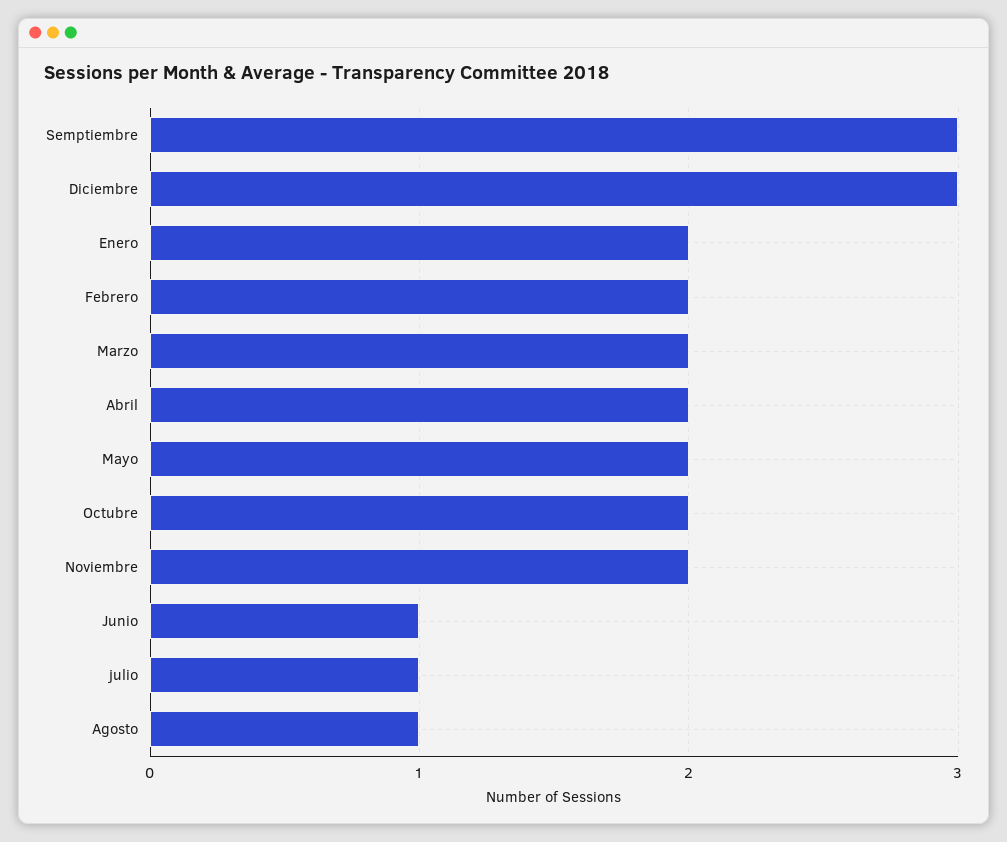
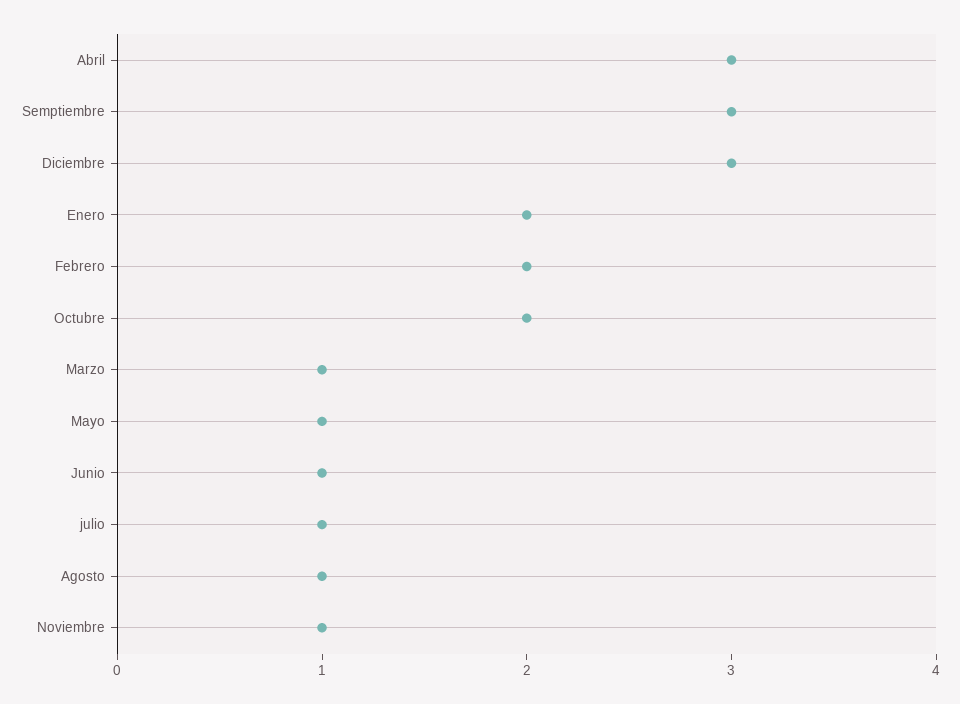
  {
    "Semptiembre": 3,
    "Diciembre": 3,
    "Enero": 2,
    "Febrero": 2,
-   "Marzo": 2,
+   "Marzo": 1,
-   "Abril": 2,
+   "Abril": 3,
-   "Mayo": 2,
+   "Mayo": 1,
    "Octubre": 2,
-   "Noviembre": 2,
+   "Noviembre": 1,
    "Junio": 1,
    "julio": 1,
    "Agosto": 1
  }

